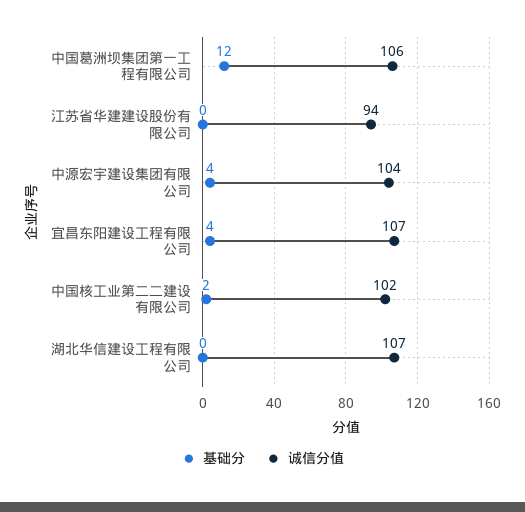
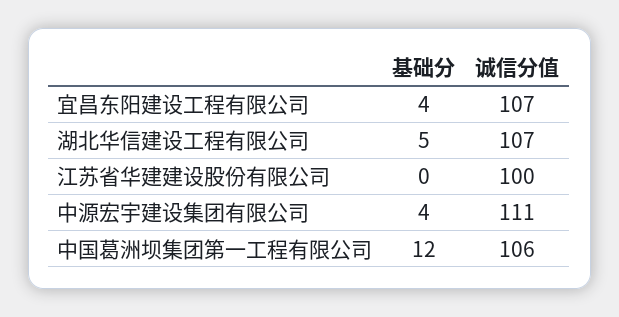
  {
    "基础分": {
      "中国葛洲坝集团第一工程有限公司": 12,
      "江苏省华建建设股份有限公司": 0,
      "中源宏宇建设集团有限公司": 4,
      "宜昌东阳建设工程有限公司": 4,
-     "中国核工业第二二建设有限公司": 2,
-     "湖北华信建设工程有限公司": 0
+     "湖北华信建设工程有限公司": 5
    },
    "诚信分值": {
      "中国葛洲坝集团第一工程有限公司": 106,
-     "江苏省华建建设股份有限公司": 94,
+     "江苏省华建建设股份有限公司": 100,
-     "中源宏宇建设集团有限公司": 104,
+     "中源宏宇建设集团有限公司": 111,
      "宜昌东阳建设工程有限公司": 107,
-     "中国核工业第二二建设有限公司": 102,
      "湖北华信建设工程有限公司": 107
    }
  }

